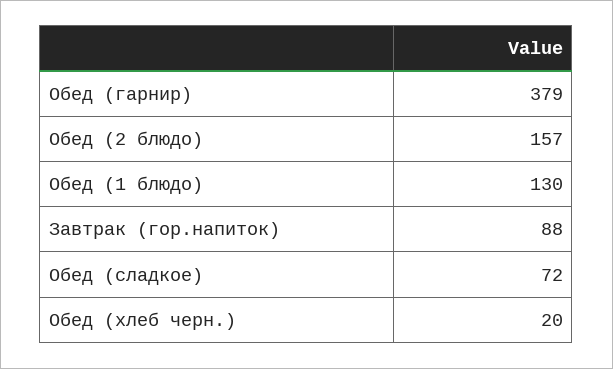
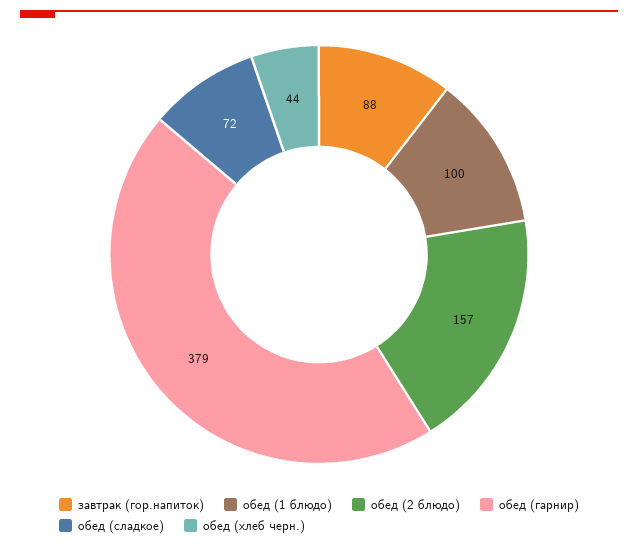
  {
    "Обед (гарнир)": 379,
    "Обед (2 блюдо)": 157,
-   "Обед (1 блюдо)": 130,
+   "Обед (1 блюдо)": 100,
    "Завтрак (гор.напиток)": 88,
    "Обед (сладкое)": 72,
-   "Обед (хлеб черн.)": 20
+   "Обед (хлеб черн.)": 44
  }

